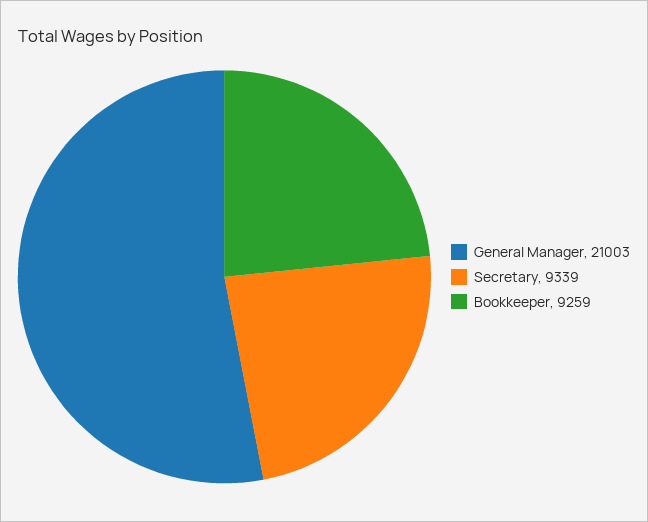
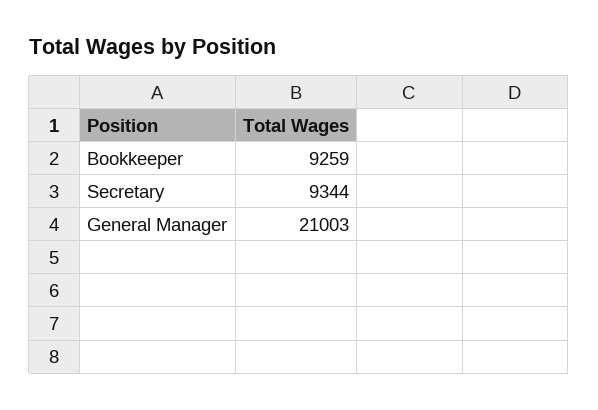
  {
    "General Manager": 21003,
-   "Secretary": 9339,
+   "Secretary": 9344,
    "Bookkeeper": 9259
  }

